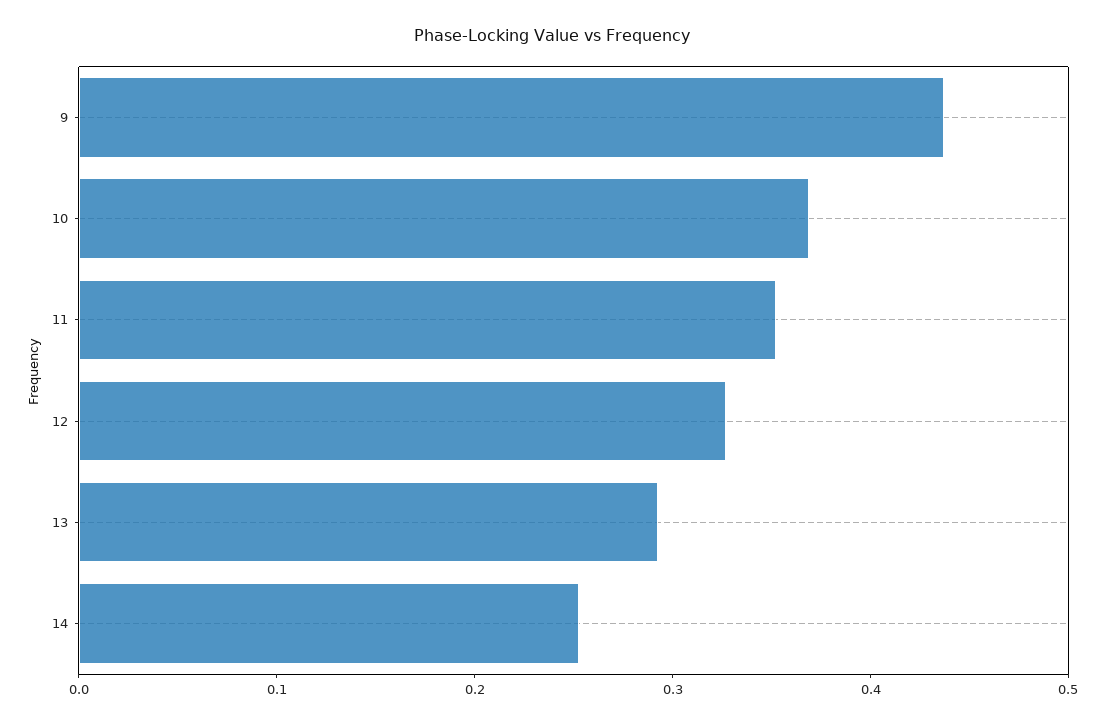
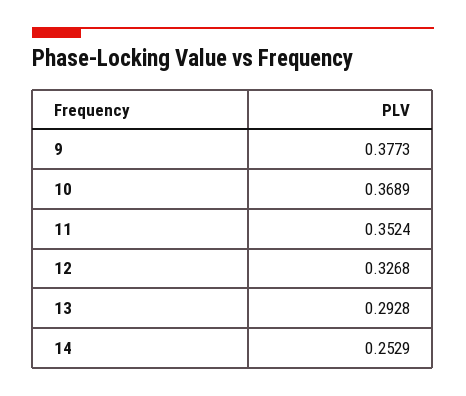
  {
-   "9": 0.44,
+   "9": 0.3773,
    "10": 0.3689,
    "11": 0.3524,
    "12": 0.3268,
    "13": 0.2928,
    "14": 0.2529
  }

